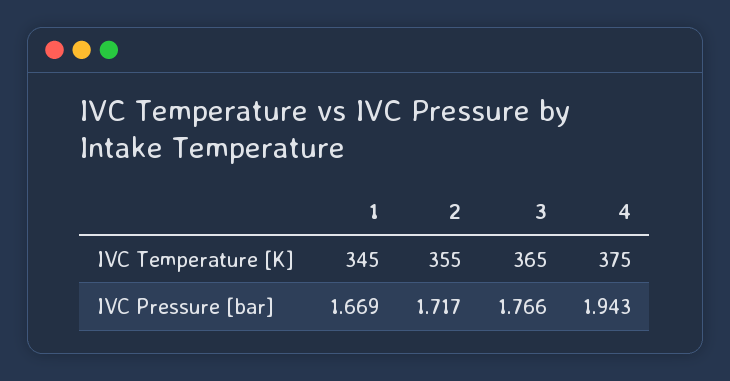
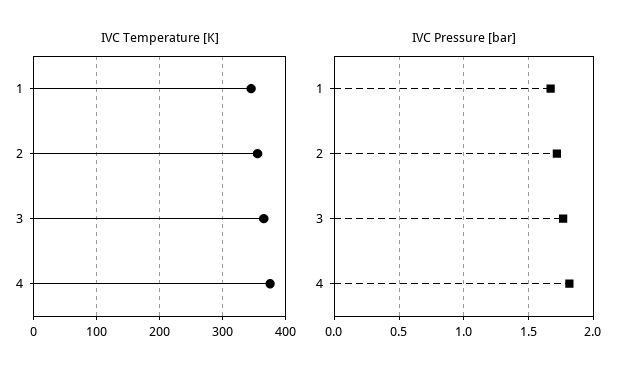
  {
    "IVC Temperature [K]": {
      "1": 345,
      "2": 355,
      "3": 365,
      "4": 375
    },
    "IVC Pressure [bar]": {
      "1": 1.669,
      "2": 1.717,
      "3": 1.766,
-     "4": 1.943
+     "4": 1.8
    }
  }

